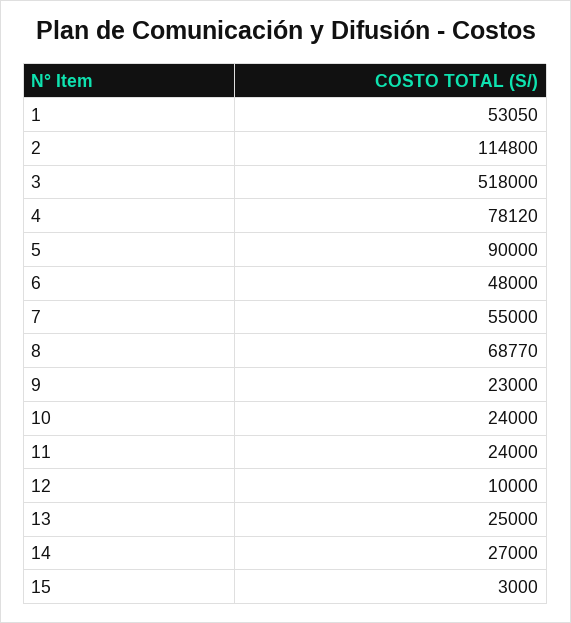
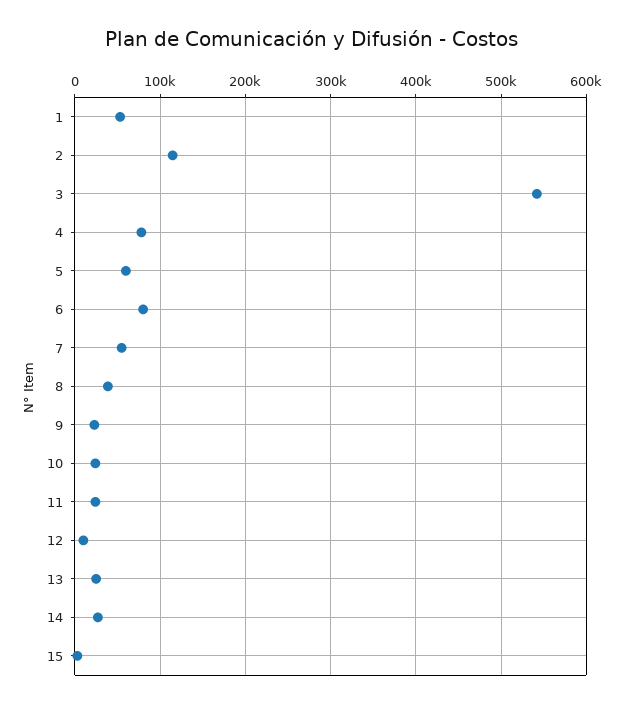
  {
    "1": 53050,
    "2": 114800,
-   "3": 518000,
+   "3": 540000,
    "4": 78120,
-   "5": 90000,
+   "5": 60000,
-   "6": 48000,
+   "6": 80000,
    "7": 55000,
-   "8": 68770,
+   "8": 40000,
    "9": 23000,
    "10": 24000,
    "11": 24000,
    "12": 10000,
    "13": 25000,
    "14": 27000,
    "15": 3000
  }

